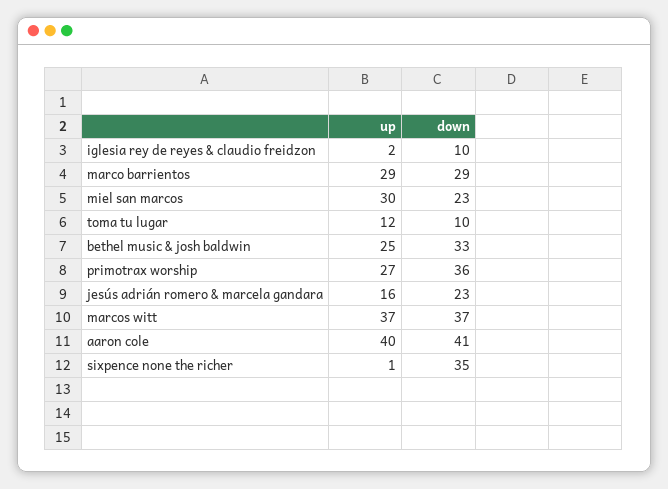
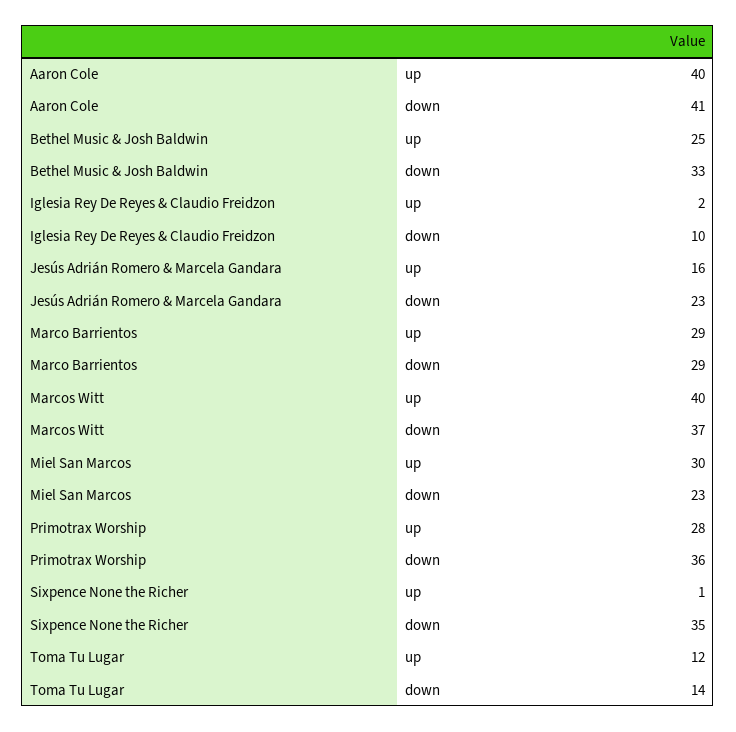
  {
    "up": {
      "iglesia rey de reyes & claudio freidzon": 2,
      "marco barrientos": 29,
      "miel san marcos": 30,
      "toma tu lugar": 12,
      "bethel music & josh baldwin": 25,
-     "primotrax worship": 27,
+     "primotrax worship": 28,
      "jesús adrián romero & marcela gandara": 16,
-     "marcos witt": 37,
+     "marcos witt": 40,
      "aaron cole": 40,
      "sixpence none the richer": 1
    },
    "down": {
      "iglesia rey de reyes & claudio freidzon": 10,
      "marco barrientos": 29,
      "miel san marcos": 23,
-     "toma tu lugar": 10,
+     "toma tu lugar": 14,
      "bethel music & josh baldwin": 33,
      "primotrax worship": 36,
      "jesús adrián romero & marcela gandara": 23,
      "marcos witt": 37,
      "aaron cole": 41,
      "sixpence none the richer": 35
    }
  }

